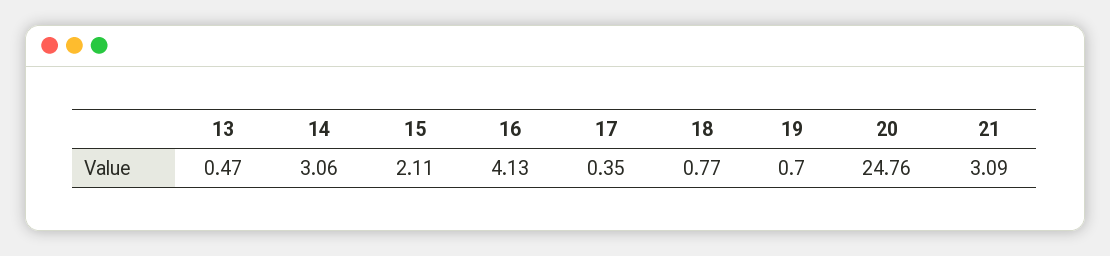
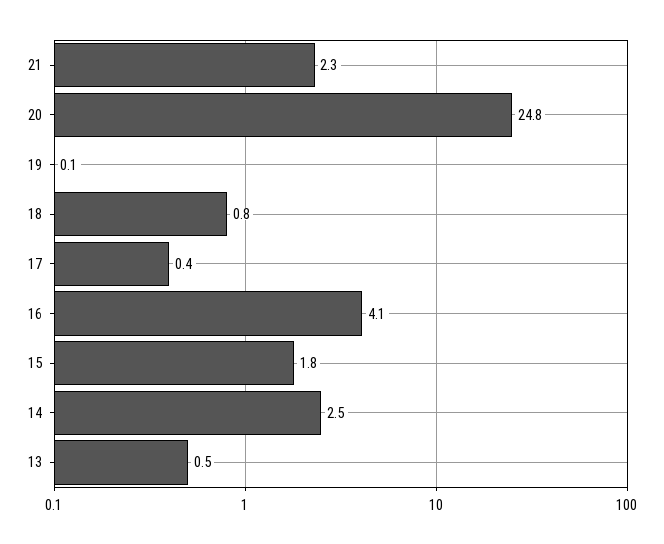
  {
    "13": 0.47,
-   "14": 3.06,
+   "14": 2.5,
-   "15": 2.11,
+   "15": 1.8,
    "16": 4.13,
    "17": 0.35,
    "18": 0.77,
-   "19": 0.7,
+   "19": 0.1,
    "20": 24.76,
-   "21": 3.09
+   "21": 2.3
  }

